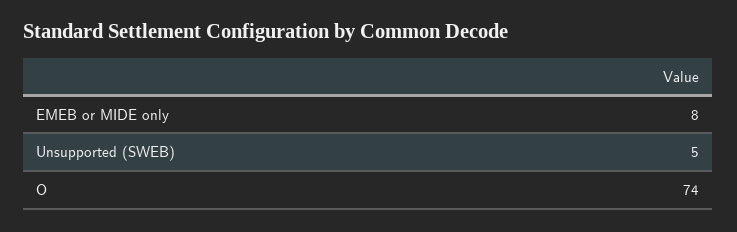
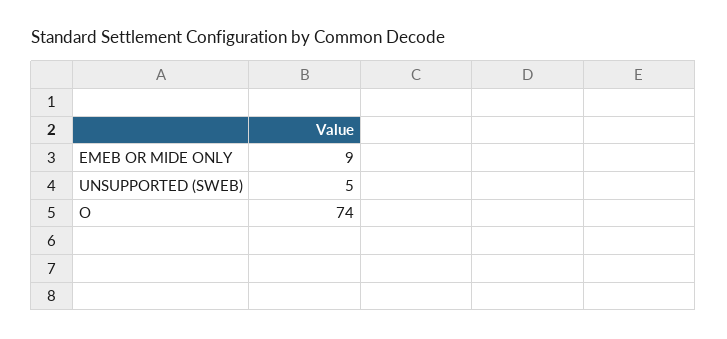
  {
-   "EMEB or MIDE only": 8,
+   "EMEB or MIDE only": 9,
    "Unsupported (SWEB)": 5,
    "O": 74
  }

